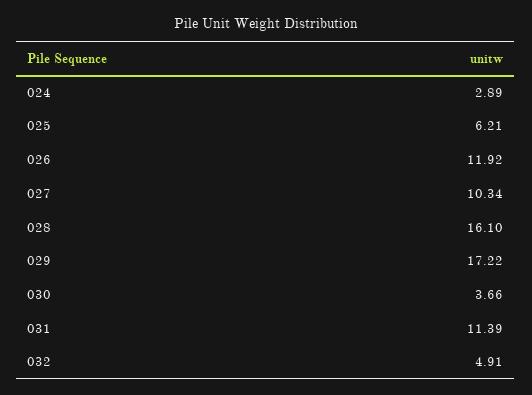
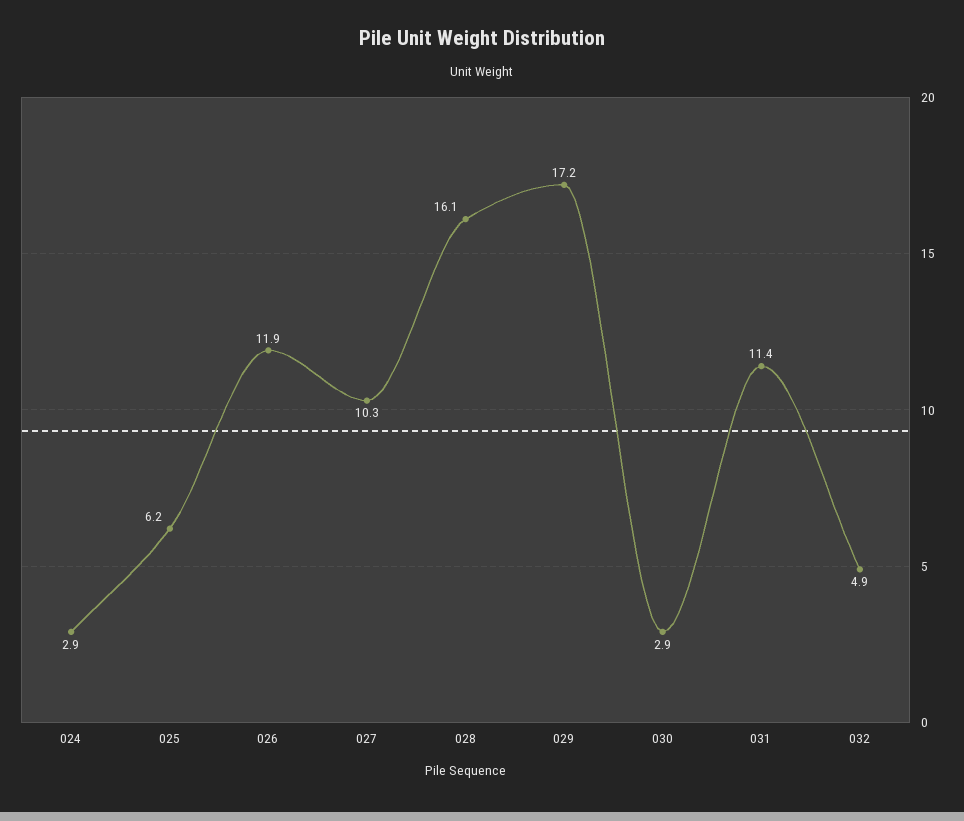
  {
    "024": 2.89,
    "025": 6.21,
    "026": 11.92,
    "027": 10.34,
    "028": 16.1,
    "029": 17.22,
-   "030": 3.66,
+   "030": 2.9,
    "031": 11.39,
    "032": 4.91
  }

